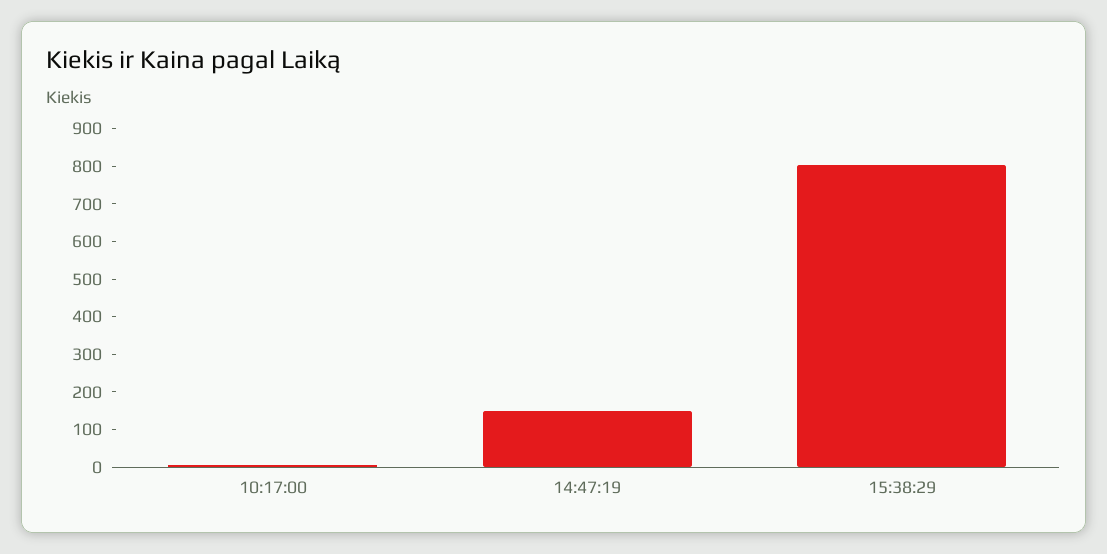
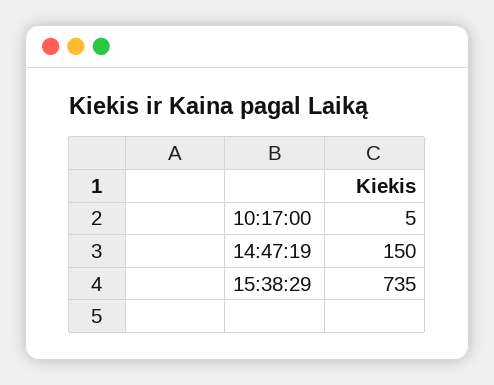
  {
    "10:17:00": 5,
    "14:47:19": 150,
-   "15:38:29": 800
+   "15:38:29": 735
  }

